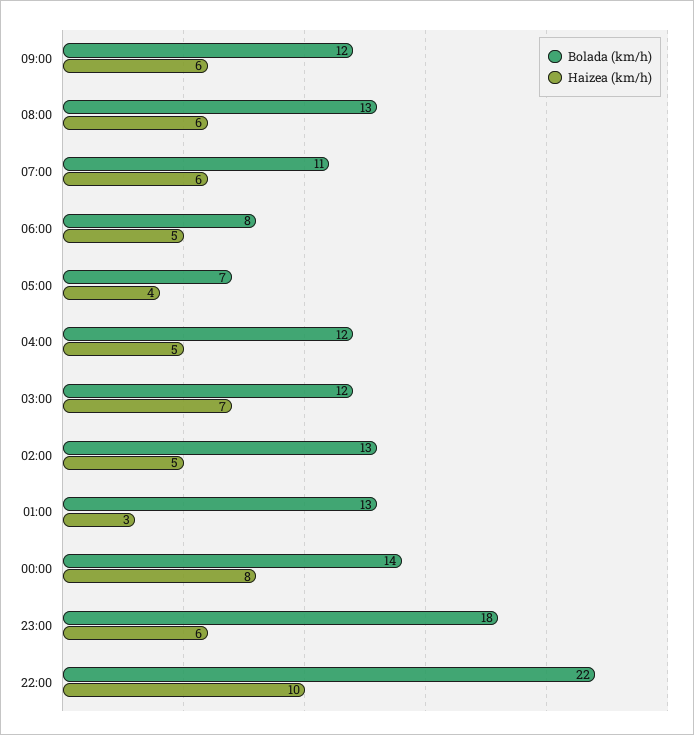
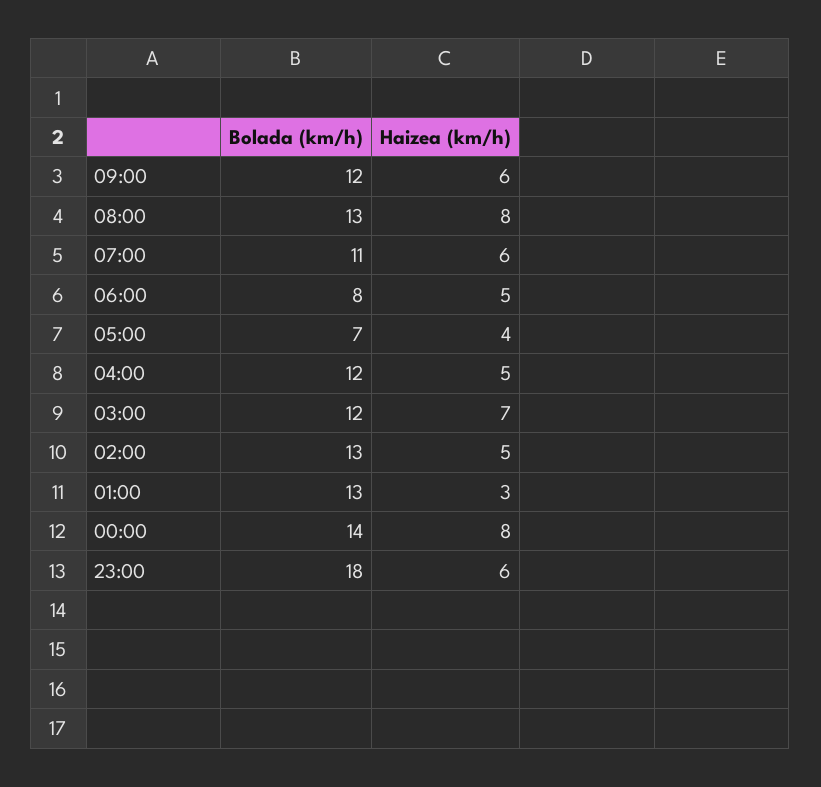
  {
    "Bolada (km/h)": {
      "09:00": 12,
      "08:00": 13,
      "07:00": 11,
      "06:00": 8,
      "05:00": 7,
      "04:00": 12,
      "03:00": 12,
      "02:00": 13,
      "01:00": 13,
      "00:00": 14,
-     "23:00": 18,
+     "23:00": 18
-     "22:00": 22
    },
    "Haizea (km/h)": {
      "09:00": 6,
-     "08:00": 6,
+     "08:00": 8,
      "07:00": 6,
      "06:00": 5,
      "05:00": 4,
      "04:00": 5,
      "03:00": 7,
      "02:00": 5,
      "01:00": 3,
      "00:00": 8,
-     "23:00": 6,
+     "23:00": 6
-     "22:00": 10
    }
  }

